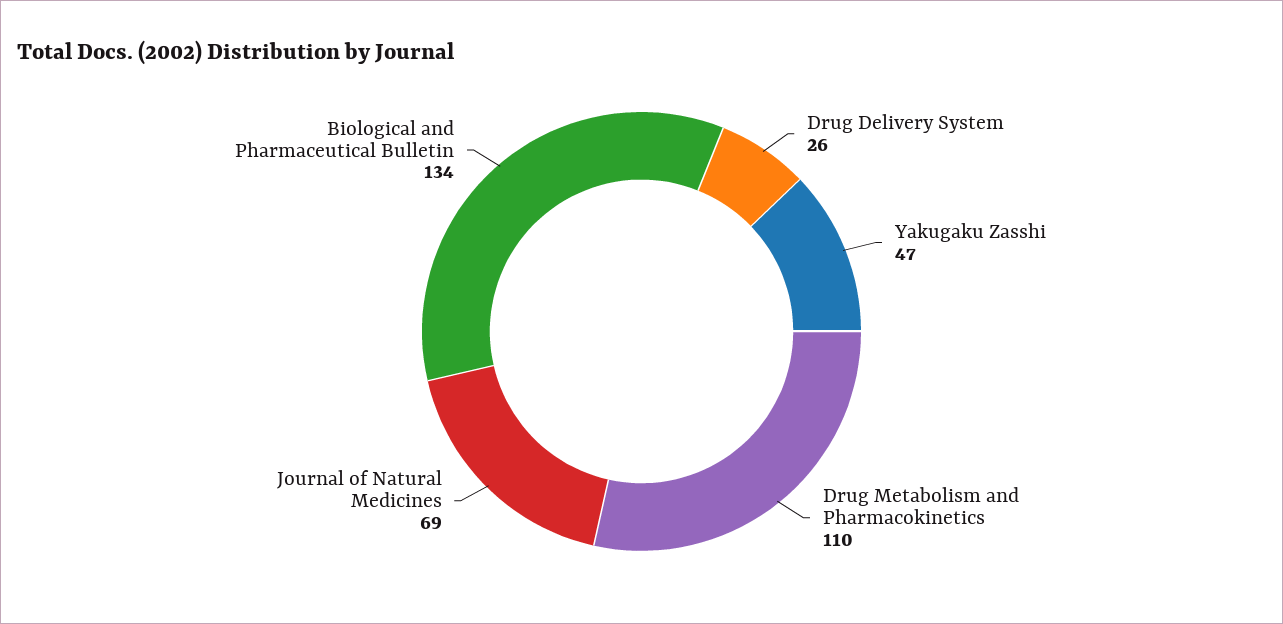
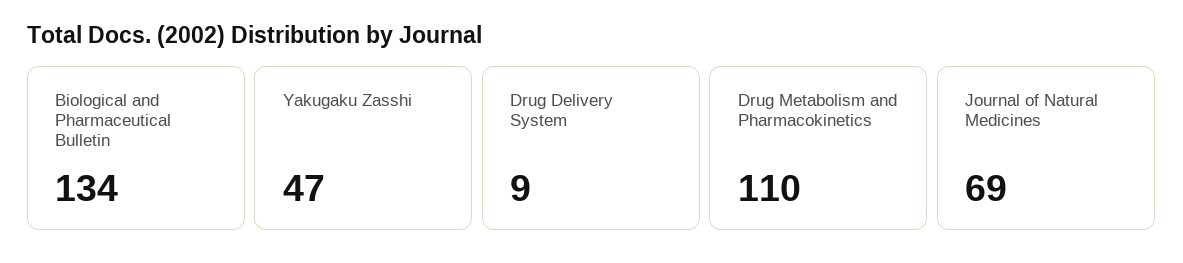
  {
-   "Drug Delivery System": 26,
+   "Drug Delivery System": 9,
    "Yakugaku Zasshi": 47,
    "Drug Metabolism and Pharmacokinetics": 110,
    "Journal of Natural Medicines": 69,
    "Biological and Pharmaceutical Bulletin": 134
  }

